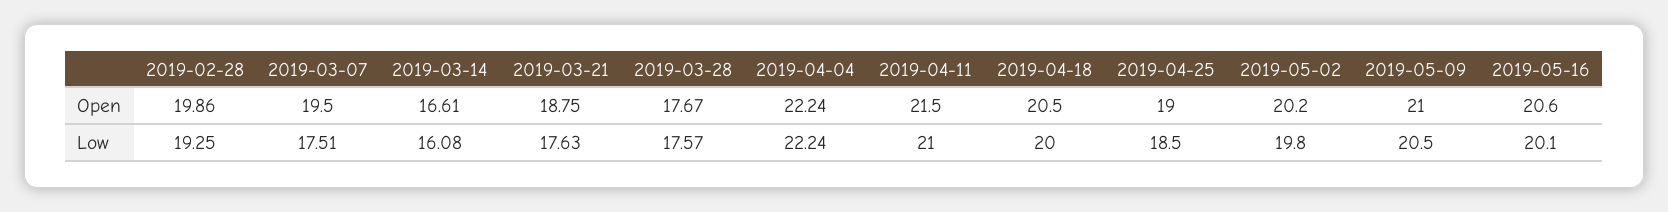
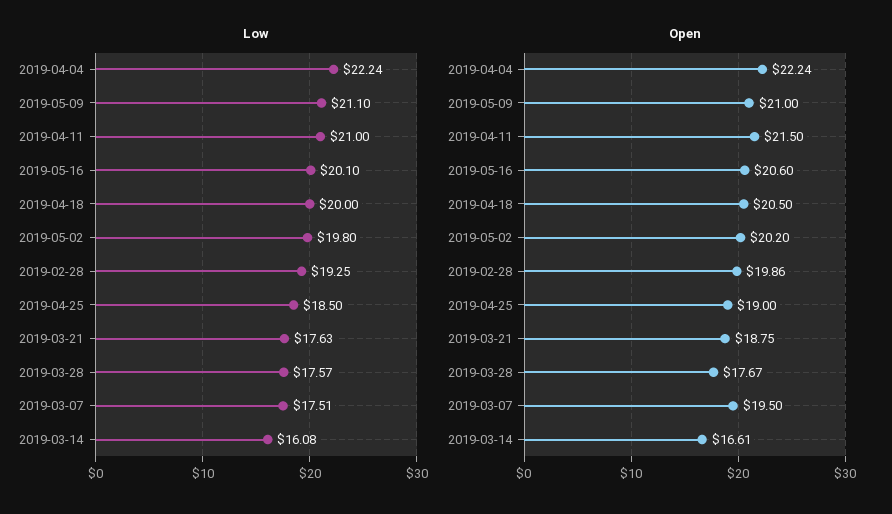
  {
    "Open": {
      "2019-02-28": 19.86,
      "2019-03-07": 19.5,
      "2019-03-14": 16.61,
      "2019-03-21": 18.75,
      "2019-03-28": 17.67,
      "2019-04-04": 22.24,
      "2019-04-11": 21.5,
      "2019-04-18": 20.5,
      "2019-04-25": 19,
      "2019-05-02": 20.2,
      "2019-05-09": 21,
      "2019-05-16": 20.6
    },
    "Low": {
      "2019-02-28": 19.25,
      "2019-03-07": 17.51,
      "2019-03-14": 16.08,
      "2019-03-21": 17.63,
      "2019-03-28": 17.57,
      "2019-04-04": 22.24,
      "2019-04-11": 21,
      "2019-04-18": 20,
      "2019-04-25": 18.5,
      "2019-05-02": 19.8,
-     "2019-05-09": 20.5,
+     "2019-05-09": 21.1,
      "2019-05-16": 20.1
    }
  }

